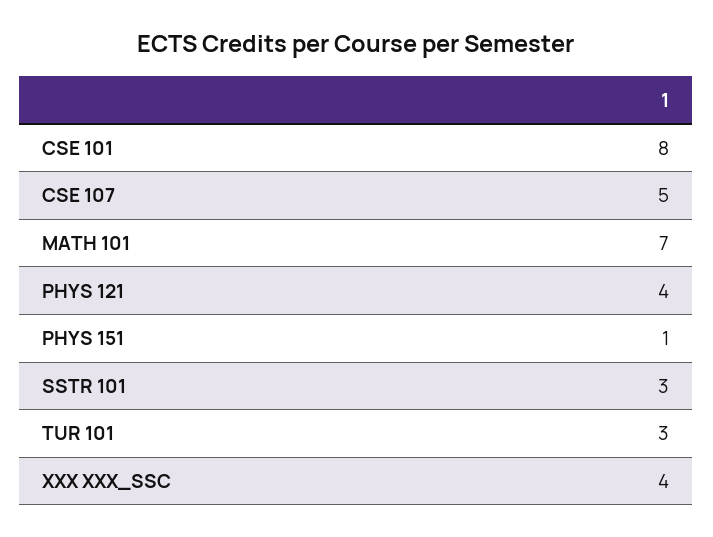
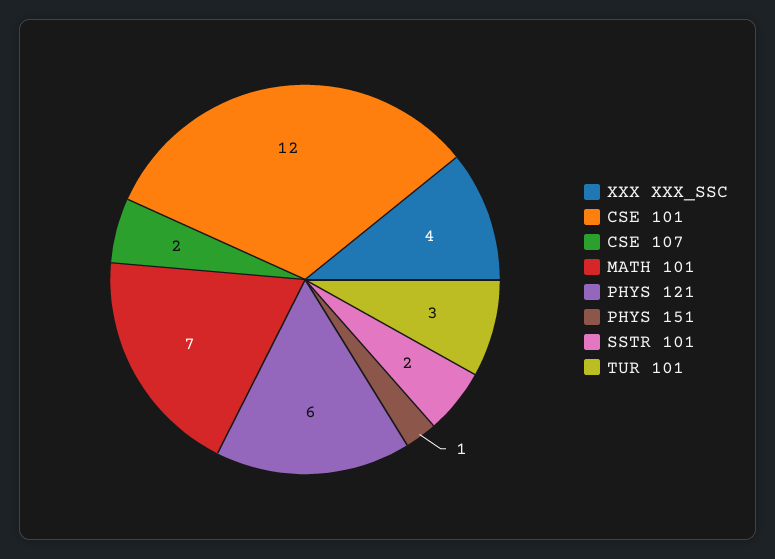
  {
-   "CSE 101": 8,
+   "CSE 101": 12,
-   "CSE 107": 5,
+   "CSE 107": 2,
    "MATH 101": 7,
-   "PHYS 121": 4,
+   "PHYS 121": 6,
    "PHYS 151": 1,
-   "SSTR 101": 3,
+   "SSTR 101": 2,
    "TUR 101": 3,
    "XXX XXX_SSC": 4
  }

